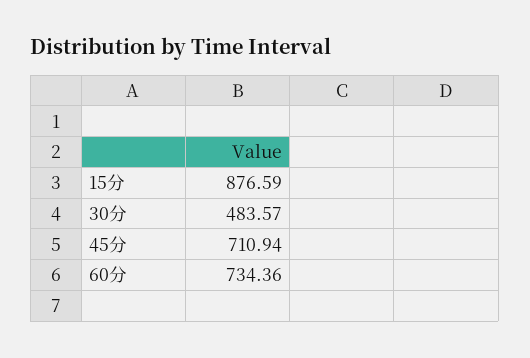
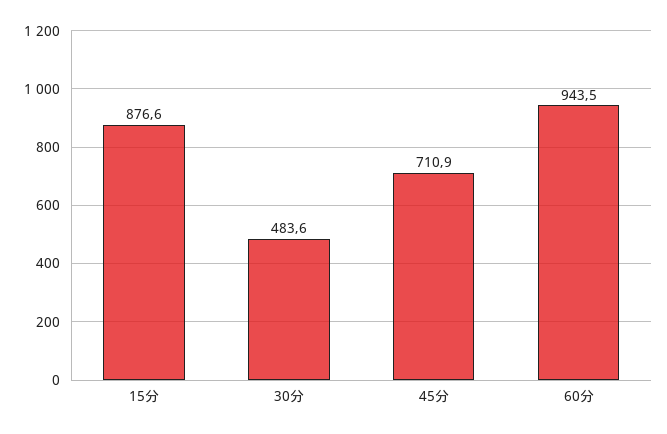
  {
    "15分": 876.59,
    "30分": 483.57,
    "45分": 710.94,
-   "60分": 734.36
+   "60分": 943.5
  }

